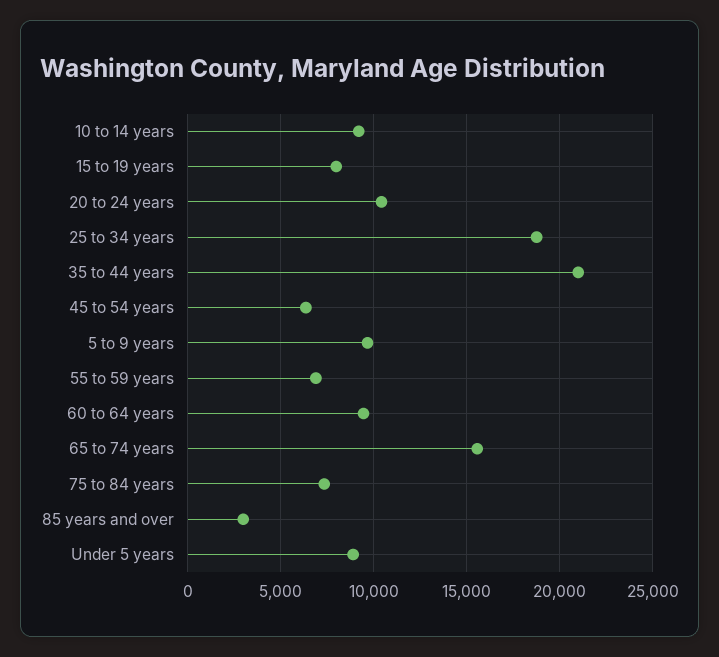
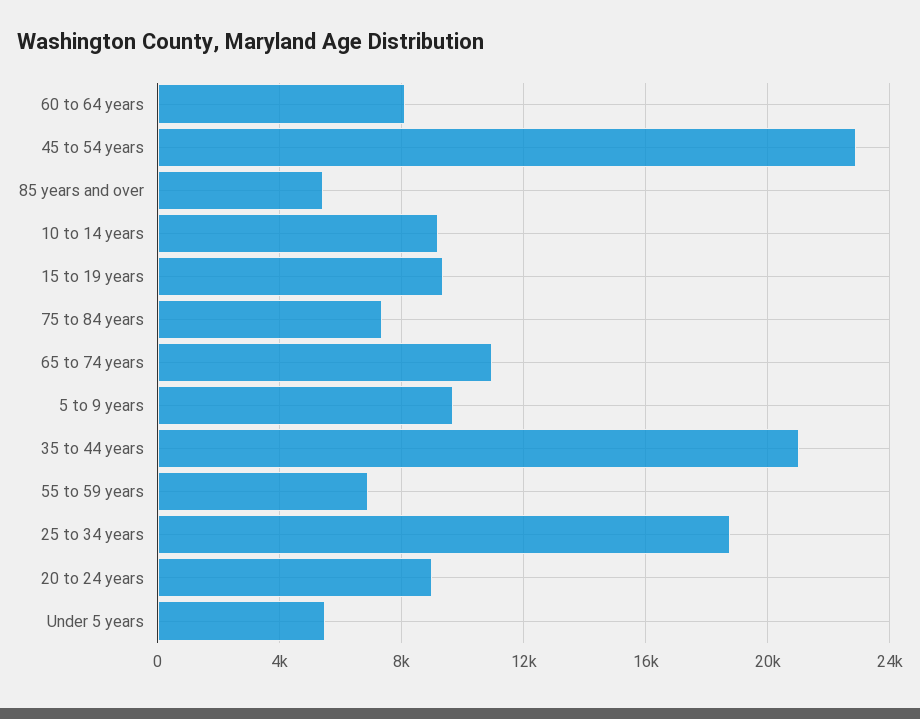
  {
    "10 to 14 years": 9000,
-   "15 to 19 years": 8000,
+   "15 to 19 years": 9500,
-   "20 to 24 years": 10500,
+   "20 to 24 years": 9000,
    "25 to 34 years": 19000,
    "35 to 44 years": 21000,
-   "45 to 54 years": 6500,
+   "45 to 54 years": 23000,
    "5 to 9 years": 9500,
    "55 to 59 years": 7000,
-   "60 to 64 years": 9500,
+   "60 to 64 years": 8000,
-   "65 to 74 years": 15500,
+   "65 to 74 years": 11000,
    "75 to 84 years": 7500,
-   "85 years and over": 3000,
+   "85 years and over": 5500,
-   "Under 5 years": 9000
+   "Under 5 years": 5500
  }

